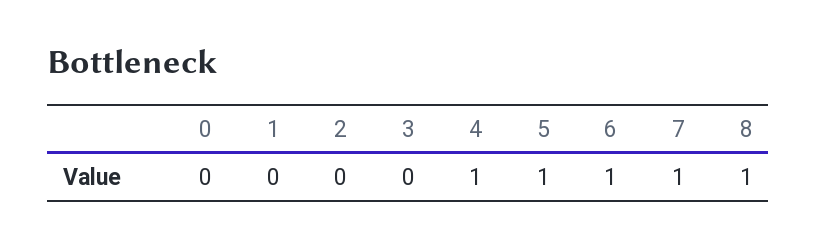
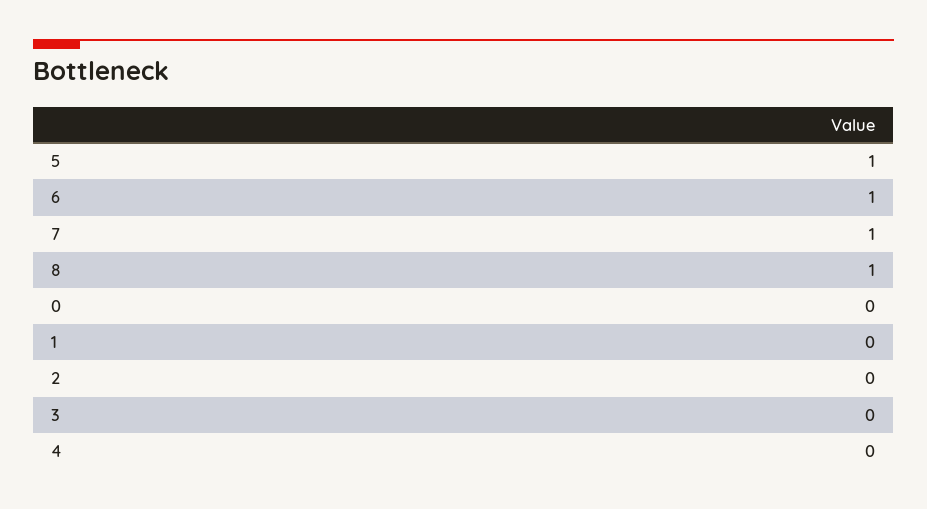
  {
    "0": 0,
    "1": 0,
    "2": 0,
    "3": 0,
-   "4": 1,
+   "4": 0,
    "5": 1,
    "6": 1,
    "7": 1,
    "8": 1
  }

